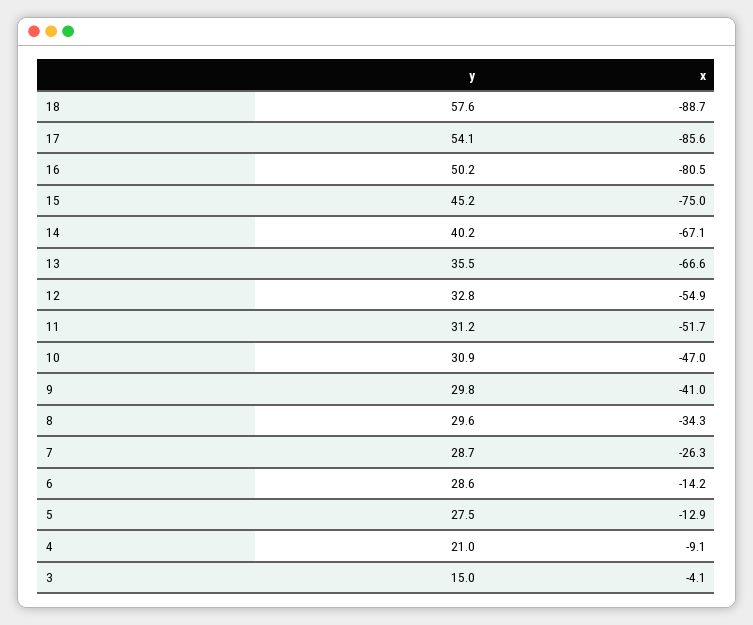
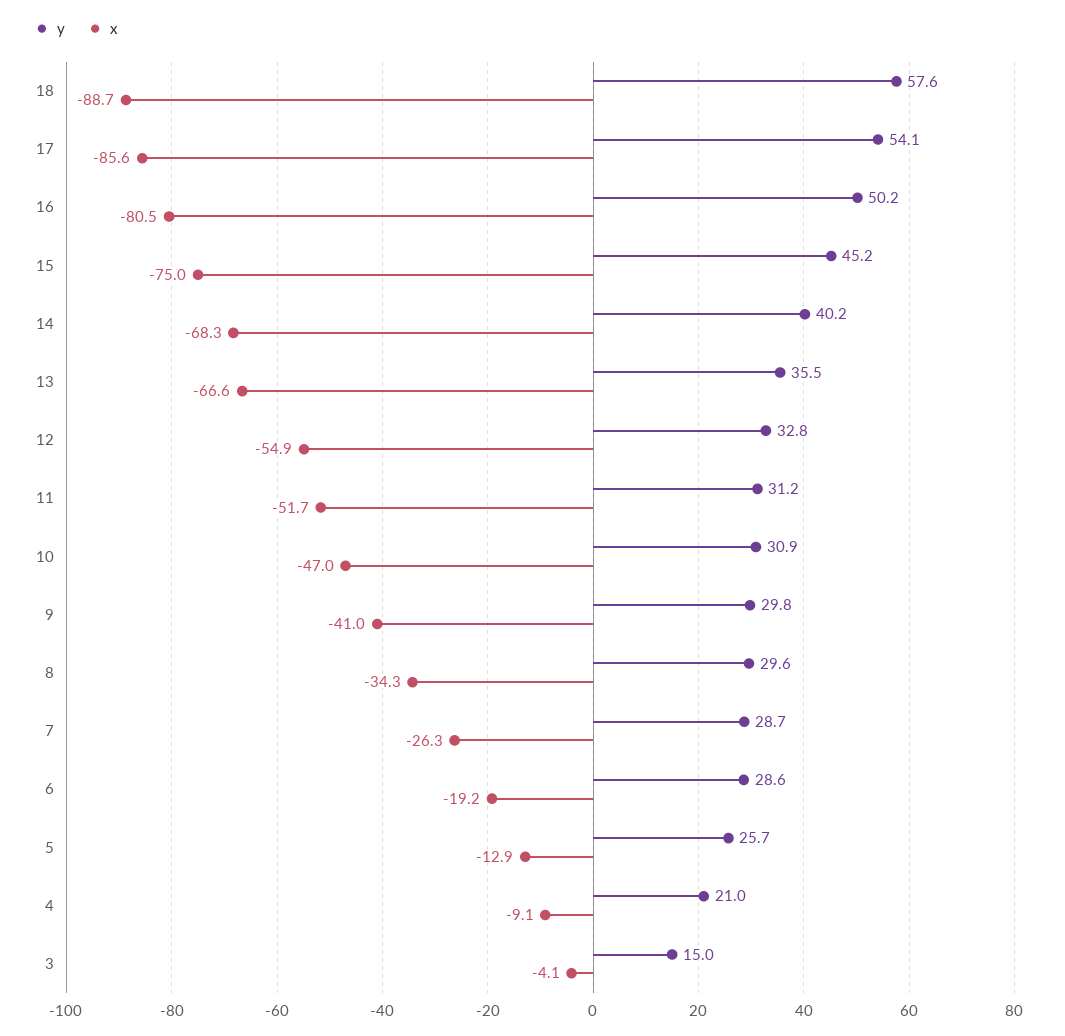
  {
    "y": {
      "18": 57.6,
      "17": 54.1,
      "16": 50.2,
      "15": 45.2,
      "14": 40.2,
      "13": 35.5,
      "12": 32.8,
      "11": 31.2,
      "10": 30.9,
      "9": 29.8,
      "8": 29.6,
      "7": 28.7,
      "6": 28.6,
-     "5": 27.5,
+     "5": 25.7,
      "4": 21,
      "3": 15
    },
    "x": {
      "18": -88.7,
      "17": -85.6,
      "16": -80.5,
      "15": -75,
-     "14": -67.1,
+     "14": -68.3,
      "13": -66.6,
      "12": -54.9,
      "11": -51.7,
      "10": -47,
      "9": -41,
      "8": -34.3,
      "7": -26.3,
-     "6": -14.2,
+     "6": -19.2,
      "5": -12.9,
      "4": -9.1,
      "3": -4.1
    }
  }

